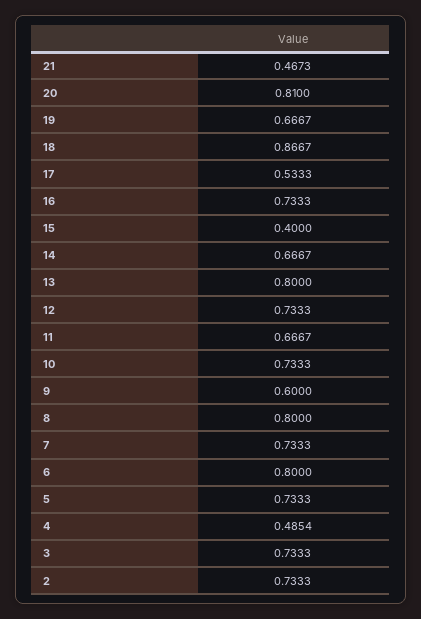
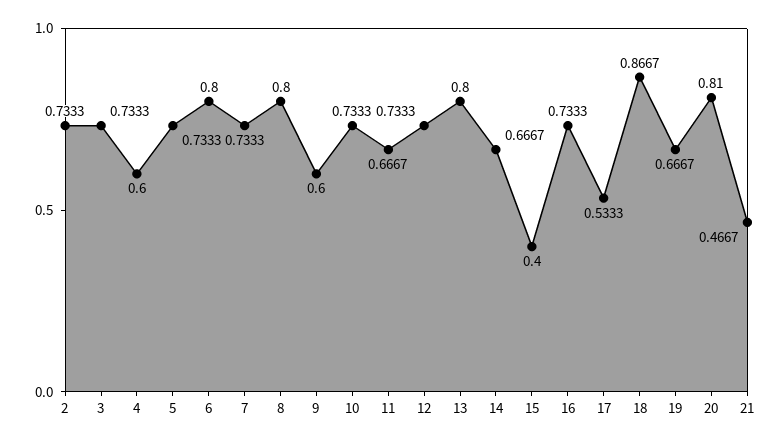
  {
-   "21": 0.4673,
+   "21": 0.4667,
    "20": 0.81,
    "19": 0.6667,
    "18": 0.8667,
    "17": 0.5333,
    "16": 0.7333,
    "15": 0.4,
    "14": 0.6667,
    "13": 0.8,
    "12": 0.7333,
    "11": 0.6667,
    "10": 0.7333,
    "9": 0.6,
    "8": 0.8,
    "7": 0.7333,
    "6": 0.8,
    "5": 0.7333,
-   "4": 0.4854,
+   "4": 0.6,
    "3": 0.7333,
    "2": 0.7333
  }

